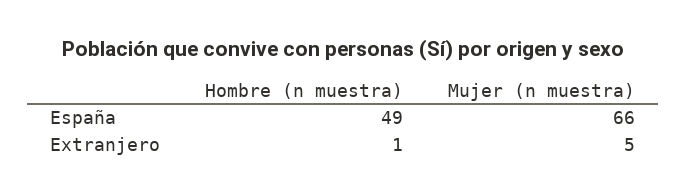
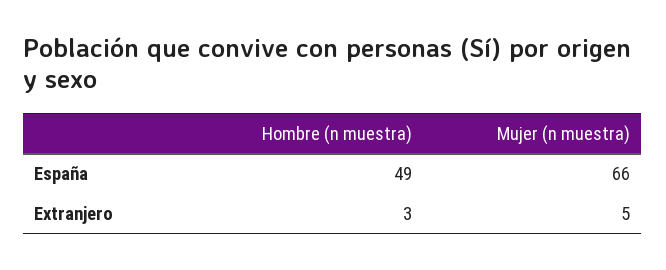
  {
    "Hombre (n muestra)": {
      "España": 49,
-     "Extranjero": 1
+     "Extranjero": 3
    },
    "Mujer (n muestra)": {
      "España": 66,
      "Extranjero": 5
    }
  }

